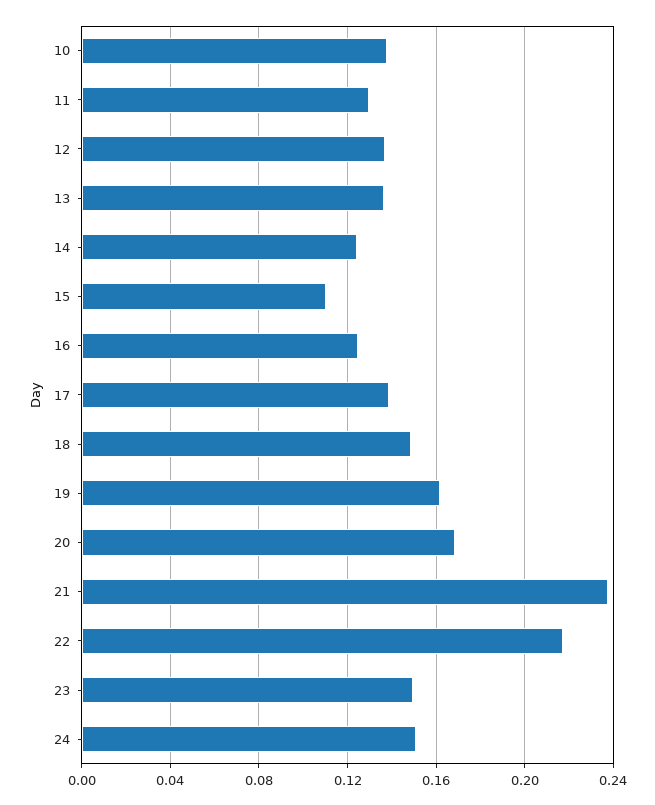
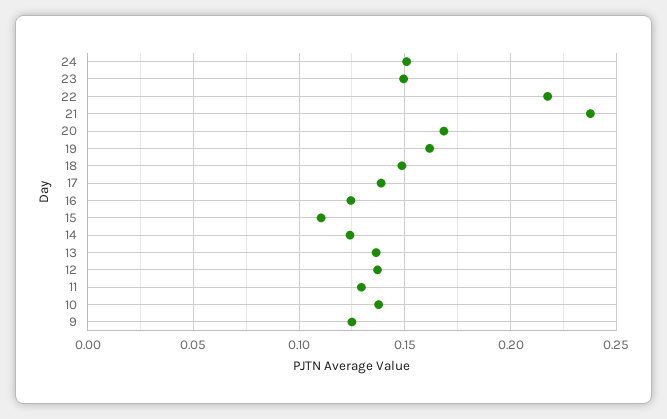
  {
    "10": 0.14,
    "11": 0.13,
    "12": 0.135,
    "13": 0.135,
    "14": 0.125,
    "15": 0.11,
    "16": 0.125,
    "17": 0.14,
    "18": 0.15,
    "19": 0.16,
    "20": 0.17,
    "21": 0.24,
    "22": 0.22,
    "23": 0.15,
-   "24": 0.15
+   "24": 0.15,
+   "9": 0.125
  }

